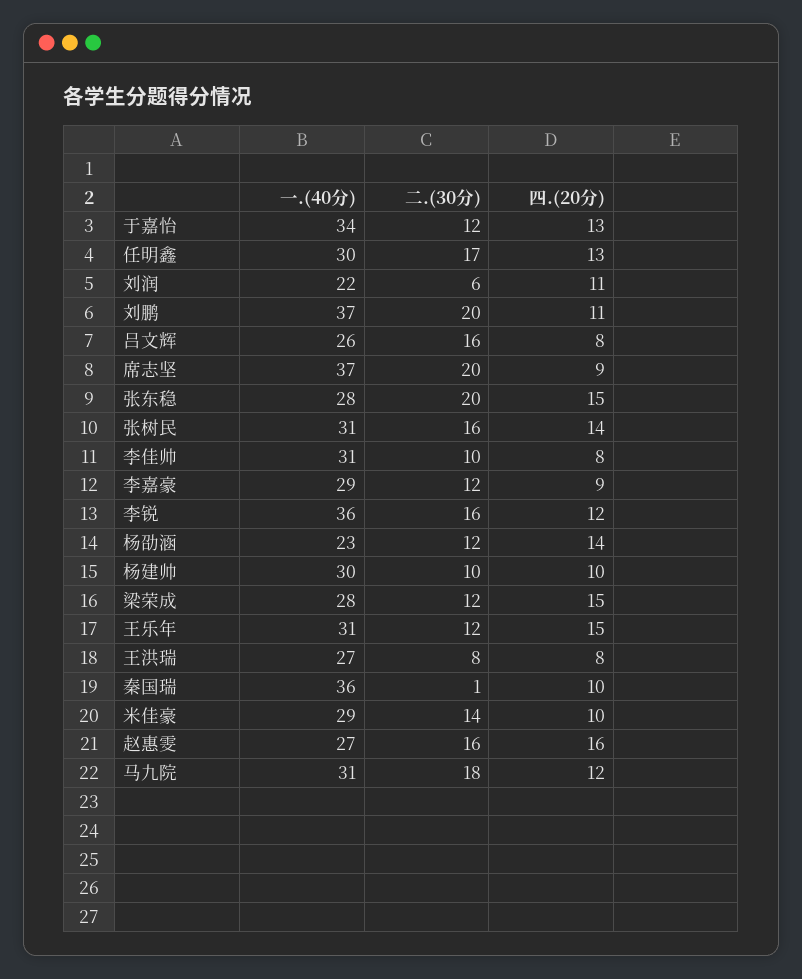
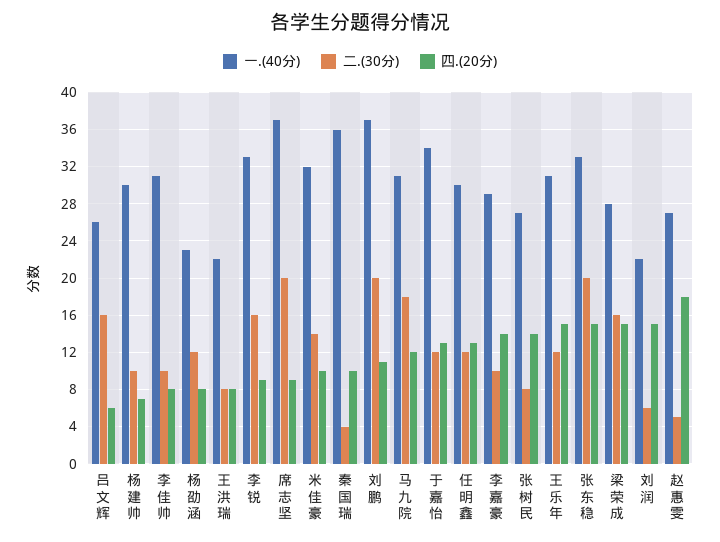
  {
    "一.(40分)": {
      "于嘉怡": 34,
      "任明鑫": 30,
      "刘润": 22,
      "刘鹏": 37,
      "吕文辉": 26,
      "席志坚": 37,
-     "张东稳": 28,
+     "张东稳": 33,
-     "张树民": 31,
+     "张树民": 27,
      "李佳帅": 31,
      "李嘉豪": 29,
-     "李锐": 36,
+     "李锐": 33,
      "杨劭涵": 23,
      "杨建帅": 30,
      "梁荣成": 28,
      "王乐年": 31,
-     "王洪瑞": 27,
+     "王洪瑞": 22,
      "秦国瑞": 36,
-     "米佳豪": 29,
+     "米佳豪": 32,
      "赵惠雯": 27,
      "马九院": 31
    },
    "二.(30分)": {
      "于嘉怡": 12,
-     "任明鑫": 17,
+     "任明鑫": 12,
      "刘润": 6,
      "刘鹏": 20,
      "吕文辉": 16,
      "席志坚": 20,
      "张东稳": 20,
-     "张树民": 16,
+     "张树民": 8,
      "李佳帅": 10,
-     "李嘉豪": 12,
+     "李嘉豪": 10,
      "李锐": 16,
      "杨劭涵": 12,
      "杨建帅": 10,
-     "梁荣成": 12,
+     "梁荣成": 16,
      "王乐年": 12,
      "王洪瑞": 8,
-     "秦国瑞": 1,
+     "秦国瑞": 4,
      "米佳豪": 14,
-     "赵惠雯": 16,
+     "赵惠雯": 5,
      "马九院": 18
    },
    "四.(20分)": {
      "于嘉怡": 13,
      "任明鑫": 13,
-     "刘润": 11,
+     "刘润": 15,
      "刘鹏": 11,
-     "吕文辉": 8,
+     "吕文辉": 6,
      "席志坚": 9,
      "张东稳": 15,
      "张树民": 14,
      "李佳帅": 8,
-     "李嘉豪": 9,
+     "李嘉豪": 14,
-     "李锐": 12,
+     "李锐": 9,
-     "杨劭涵": 14,
+     "杨劭涵": 8,
-     "杨建帅": 10,
+     "杨建帅": 7,
      "梁荣成": 15,
      "王乐年": 15,
      "王洪瑞": 8,
      "秦国瑞": 10,
      "米佳豪": 10,
-     "赵惠雯": 16,
+     "赵惠雯": 18,
      "马九院": 12
    }
  }

